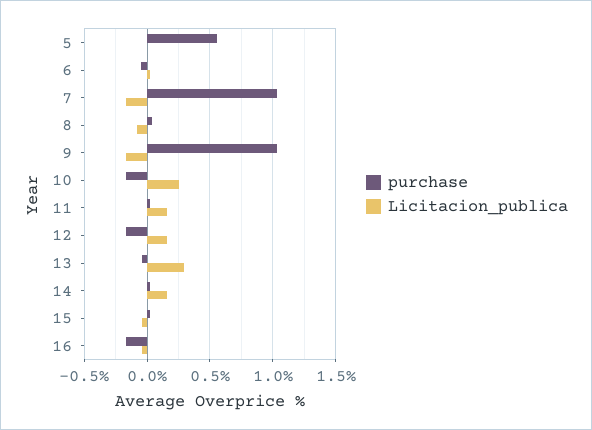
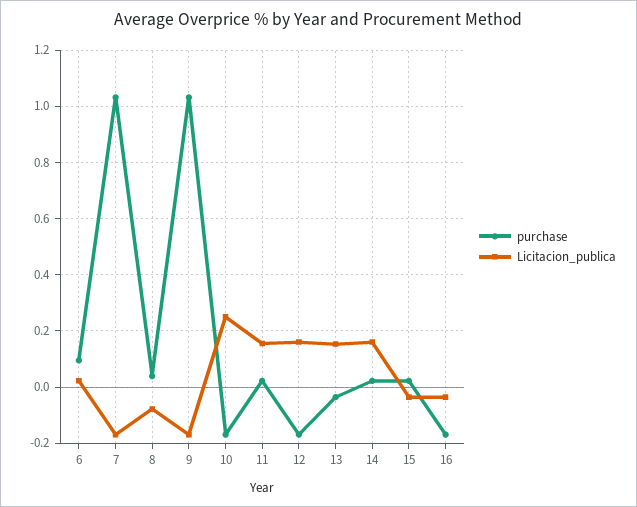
  {
    "purchase": {
-     "5": 0.55,
-     "6": -0.05,
+     "6": 0.1,
      "7": 1.025,
      "8": 0.05,
      "9": 1.025,
      "10": -0.175,
      "11": 0.025,
      "12": -0.175,
      "13": -0.025,
      "14": 0.025,
      "15": 0.025,
      "16": -0.175
    },
    "Licitacion_publica": {
-     "5": 0,
      "6": 0.025,
      "7": -0.175,
      "8": -0.075,
      "9": -0.175,
      "10": 0.25,
      "11": 0.15,
      "12": 0.15,
-     "13": 0.3,
+     "13": 0.15,
      "14": 0.15,
      "15": -0.025,
      "16": -0.025
    }
  }

